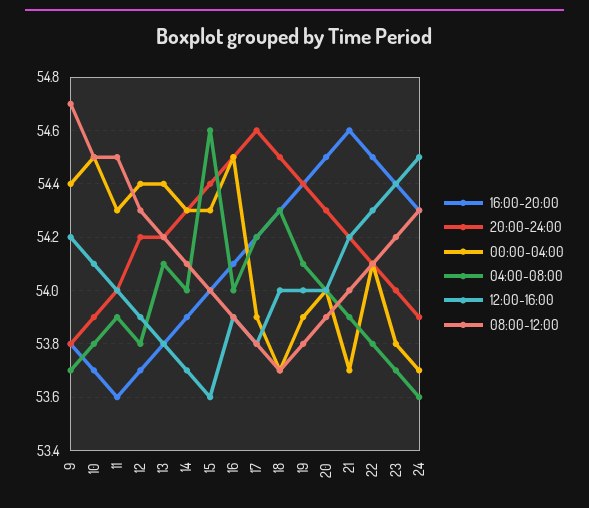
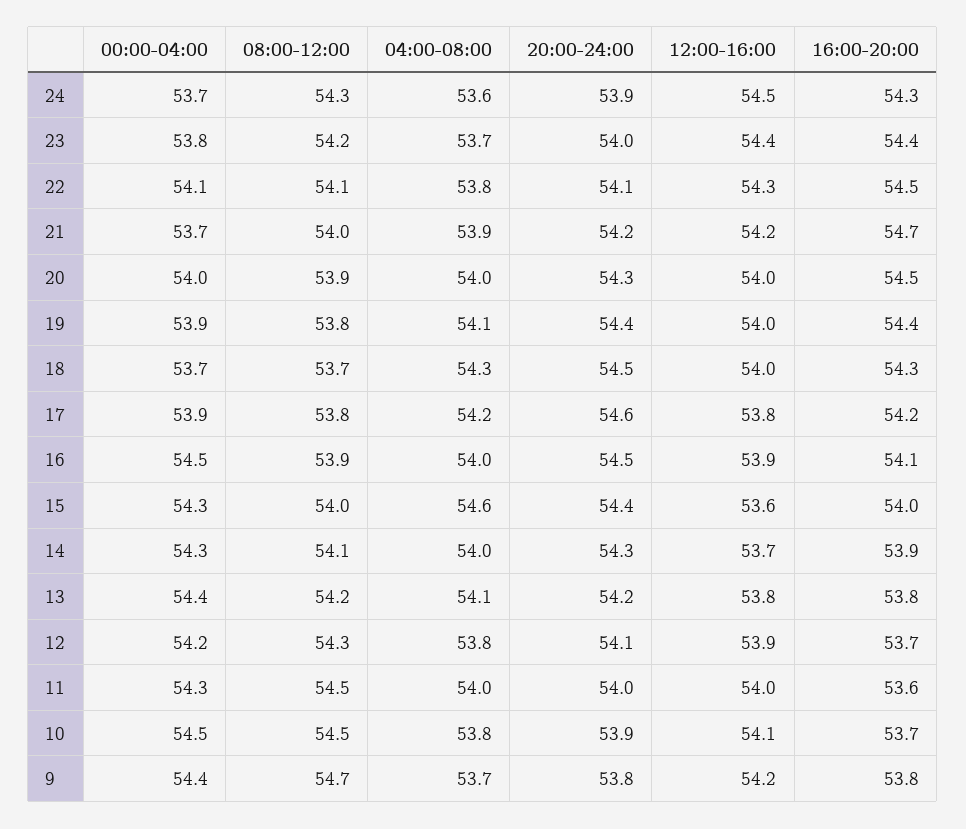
  {
    "16:00-20:00": {
      "9": 53.8,
      "10": 53.7,
      "11": 53.6,
      "12": 53.7,
      "13": 53.8,
      "14": 53.9,
      "15": 54,
      "16": 54.1,
      "17": 54.2,
      "18": 54.3,
      "19": 54.4,
      "20": 54.5,
-     "21": 54.6,
+     "21": 54.7,
      "22": 54.5,
      "23": 54.4,
      "24": 54.3
    },
    "20:00-24:00": {
      "9": 53.8,
      "10": 53.9,
      "11": 54,
-     "12": 54.2,
+     "12": 54.1,
      "13": 54.2,
      "14": 54.3,
      "15": 54.4,
      "16": 54.5,
      "17": 54.6,
      "18": 54.5,
      "19": 54.4,
      "20": 54.3,
      "21": 54.2,
      "22": 54.1,
      "23": 54,
      "24": 53.9
    },
    "00:00-04:00": {
      "9": 54.4,
      "10": 54.5,
      "11": 54.3,
-     "12": 54.4,
+     "12": 54.2,
      "13": 54.4,
      "14": 54.3,
      "15": 54.3,
      "16": 54.5,
      "17": 53.9,
      "18": 53.7,
      "19": 53.9,
      "20": 54,
      "21": 53.7,
      "22": 54.1,
      "23": 53.8,
      "24": 53.7
    },
    "04:00-08:00": {
      "9": 53.7,
      "10": 53.8,
-     "11": 53.9,
+     "11": 54,
      "12": 53.8,
      "13": 54.1,
      "14": 54,
      "15": 54.6,
      "16": 54,
      "17": 54.2,
      "18": 54.3,
      "19": 54.1,
      "20": 54,
      "21": 53.9,
      "22": 53.8,
      "23": 53.7,
      "24": 53.6
    },
    "12:00-16:00": {
      "9": 54.2,
      "10": 54.1,
      "11": 54,
      "12": 53.9,
      "13": 53.8,
      "14": 53.7,
      "15": 53.6,
      "16": 53.9,
      "17": 53.8,
      "18": 54,
      "19": 54,
      "20": 54,
      "21": 54.2,
      "22": 54.3,
      "23": 54.4,
      "24": 54.5
    },
    "08:00-12:00": {
      "9": 54.7,
      "10": 54.5,
      "11": 54.5,
      "12": 54.3,
      "13": 54.2,
      "14": 54.1,
      "15": 54,
      "16": 53.9,
      "17": 53.8,
      "18": 53.7,
      "19": 53.8,
      "20": 53.9,
      "21": 54,
      "22": 54.1,
      "23": 54.2,
      "24": 54.3
    }
  }

